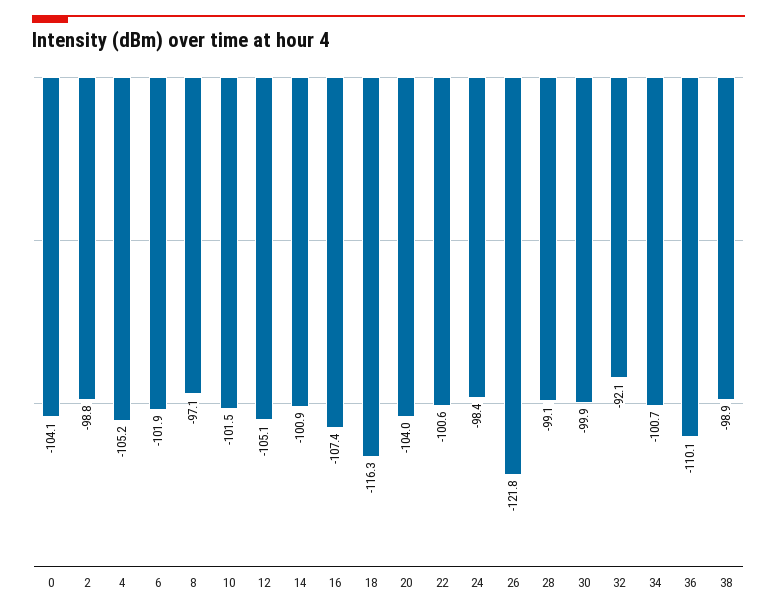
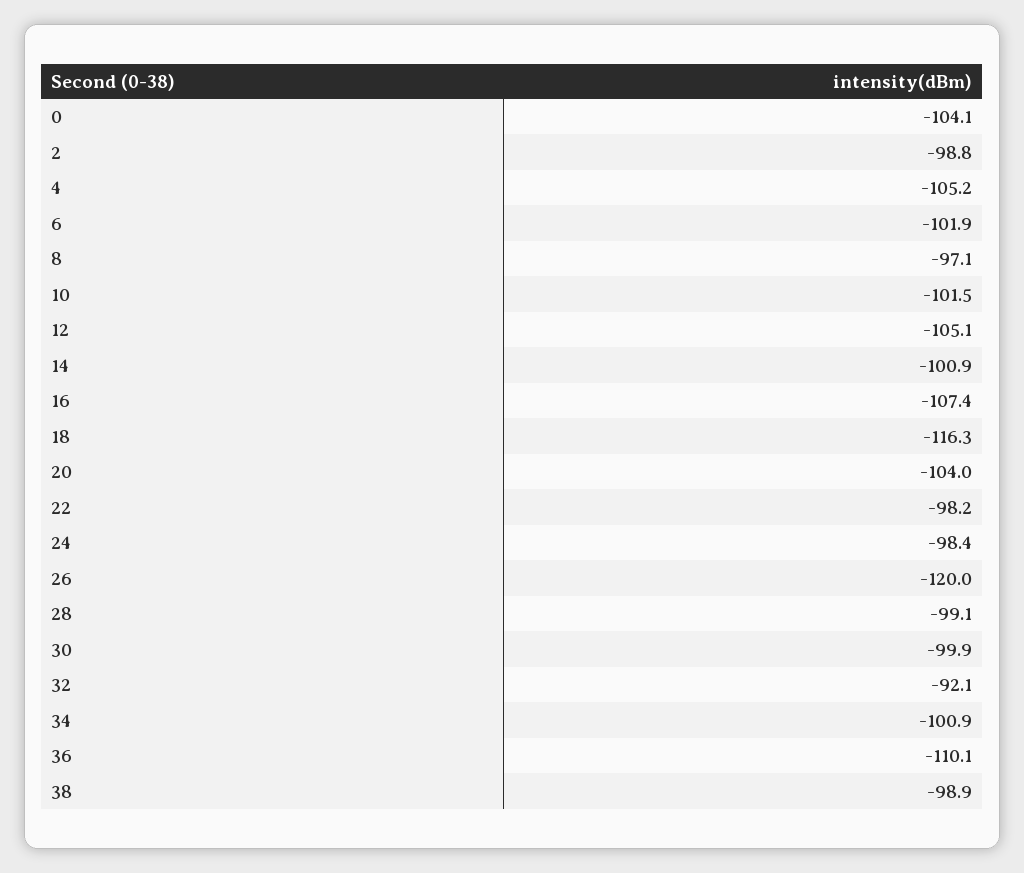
  {
    "0": -104.1,
    "2": -98.8,
    "4": -105.2,
    "6": -101.9,
    "8": -97.1,
    "10": -101.5,
    "12": -105.1,
    "14": -100.9,
    "16": -107.4,
    "18": -116.3,
    "20": -104,
-   "22": -100.6,
+   "22": -98.2,
    "24": -98.4,
-   "26": -121.8,
+   "26": -120,
    "28": -99.1,
    "30": -99.9,
    "32": -92.1,
-   "34": -100.7,
+   "34": -100.9,
    "36": -110.1,
    "38": -98.9
  }

